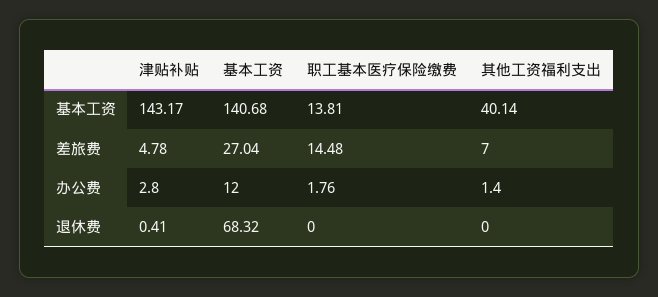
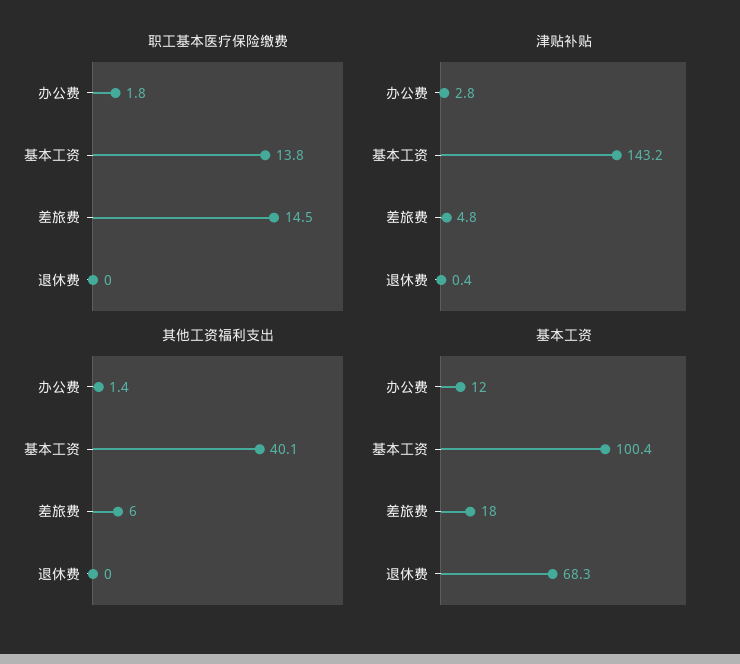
  {
    "津贴补贴": {
      "基本工资": 143.17,
      "差旅费": 4.78,
      "办公费": 2.8,
      "退休费": 0.41
    },
    "基本工资": {
-     "基本工资": 140.68,
+     "基本工资": 100.4,
-     "差旅费": 27.04,
+     "差旅费": 18,
      "办公费": 12,
      "退休费": 68.32
    },
    "职工基本医疗保险缴费": {
      "基本工资": 13.81,
      "差旅费": 14.48,
      "办公费": 1.76,
      "退休费": 0
    },
    "其他工资福利支出": {
      "基本工资": 40.14,
-     "差旅费": 7,
+     "差旅费": 6,
      "办公费": 1.4,
      "退休费": 0
    }
  }

